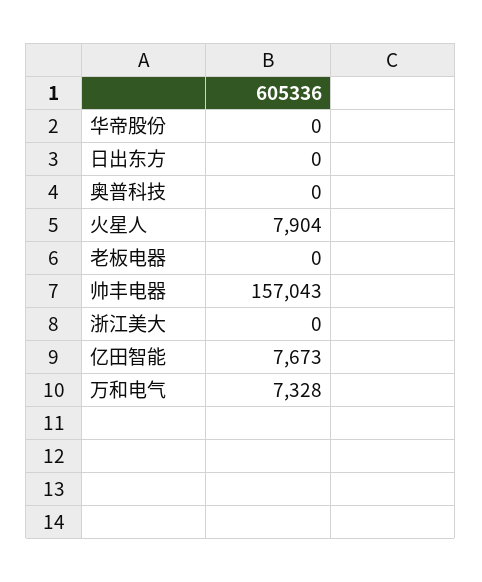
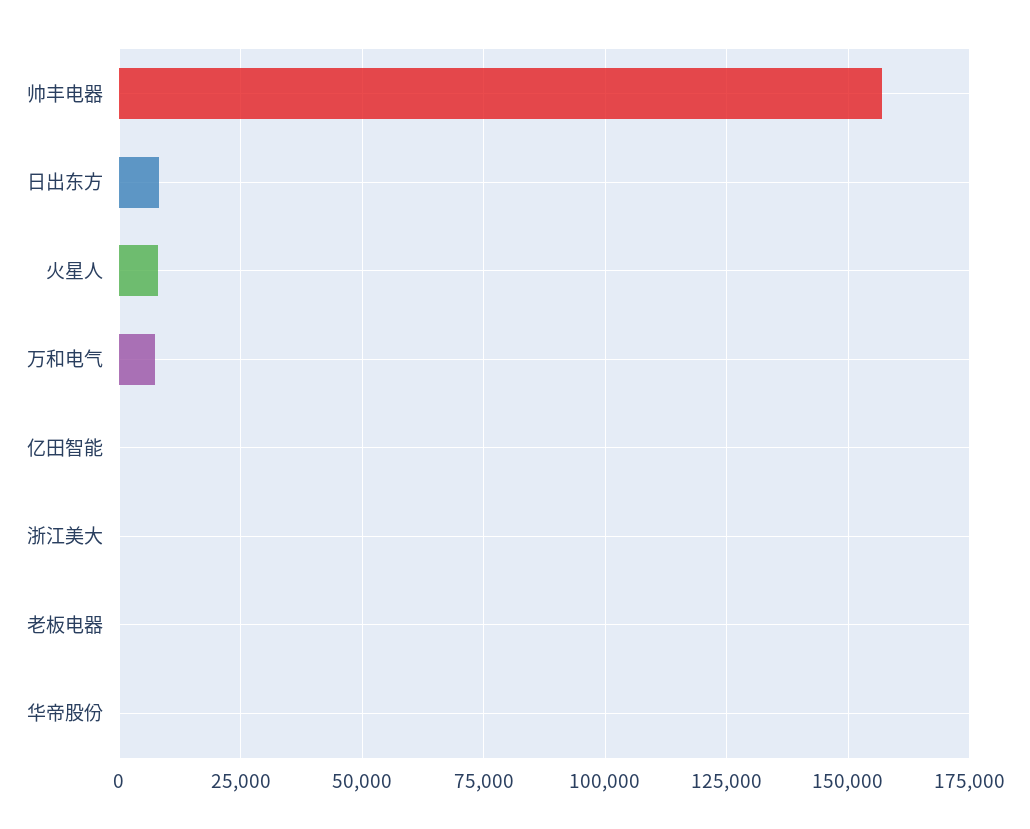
  {
    "华帝股份": 0,
-   "日出东方": 0,
+   "日出东方": 7500,
-   "奥普科技": 0,
    "火星人": 7904,
    "老板电器": 0,
    "帅丰电器": 157043,
    "浙江美大": 0,
-   "亿田智能": 7673,
+   "亿田智能": 0,
    "万和电气": 7328
  }

